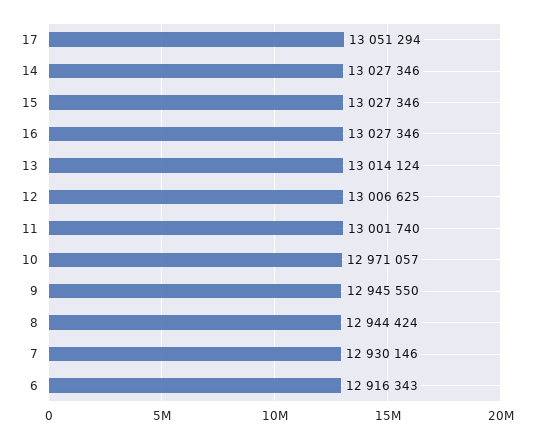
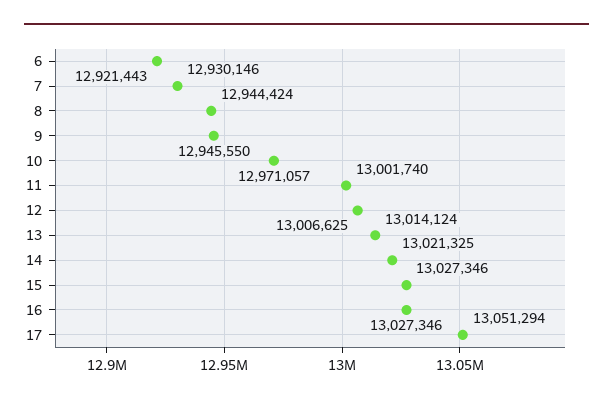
  {
    "17": 13051294,
-   "14": 13027346,
+   "14": 13021325,
    "15": 13027346,
    "16": 13027346,
    "13": 13014124,
    "12": 13006625,
    "11": 13001740,
    "10": 12971057,
    "9": 12945550,
    "8": 12944424,
    "7": 12930146,
-   "6": 12916343
+   "6": 12921443
  }

